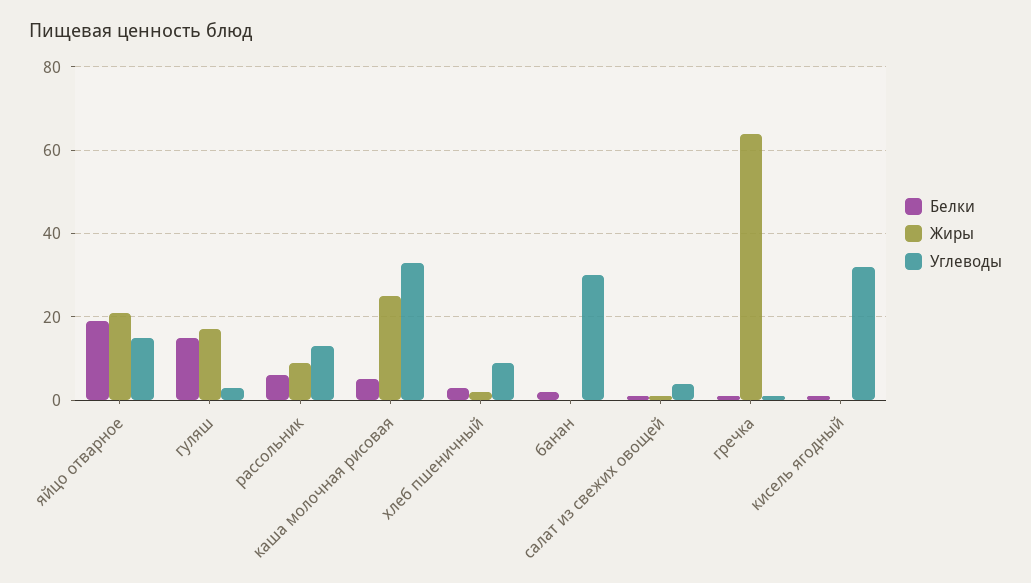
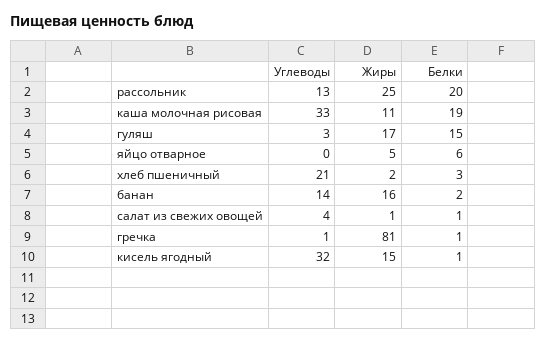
  {
    "Белки": {
-     "яйцо отварное": 20,
+     "яйцо отварное": 6,
      "гуляш": 15,
-     "рассольник": 5,
+     "рассольник": 20,
-     "каша молочная рисовая": 5,
+     "каша молочная рисовая": 19,
      "хлеб пшеничный": 3,
      "банан": 2,
      "салат из свежих овощей": 1,
      "гречка": 1,
      "кисель ягодный": 1
    },
    "Жиры": {
-     "яйцо отварное": 20,
+     "яйцо отварное": 5,
      "гуляш": 17,
-     "рассольник": 10,
+     "рассольник": 25,
-     "каша молочная рисовая": 25,
+     "каша молочная рисовая": 11,
      "хлеб пшеничный": 2,
-     "банан": 0,
+     "банан": 16,
      "салат из свежих овощей": 1,
-     "гречка": 65,
+     "гречка": 81,
-     "кисель ягодный": 0
+     "кисель ягодный": 15
    },
    "Углеводы": {
-     "яйцо отварное": 15,
+     "яйцо отварное": 0,
      "гуляш": 3,
      "рассольник": 13,
      "каша молочная рисовая": 33,
-     "хлеб пшеничный": 10,
+     "хлеб пшеничный": 21,
-     "банан": 30,
+     "банан": 14,
      "салат из свежих овощей": 4,
      "гречка": 1,
      "кисель ягодный": 32
    }
  }

